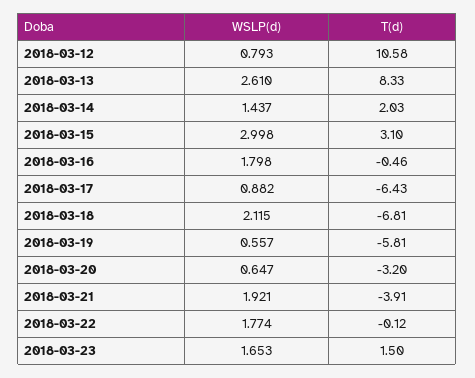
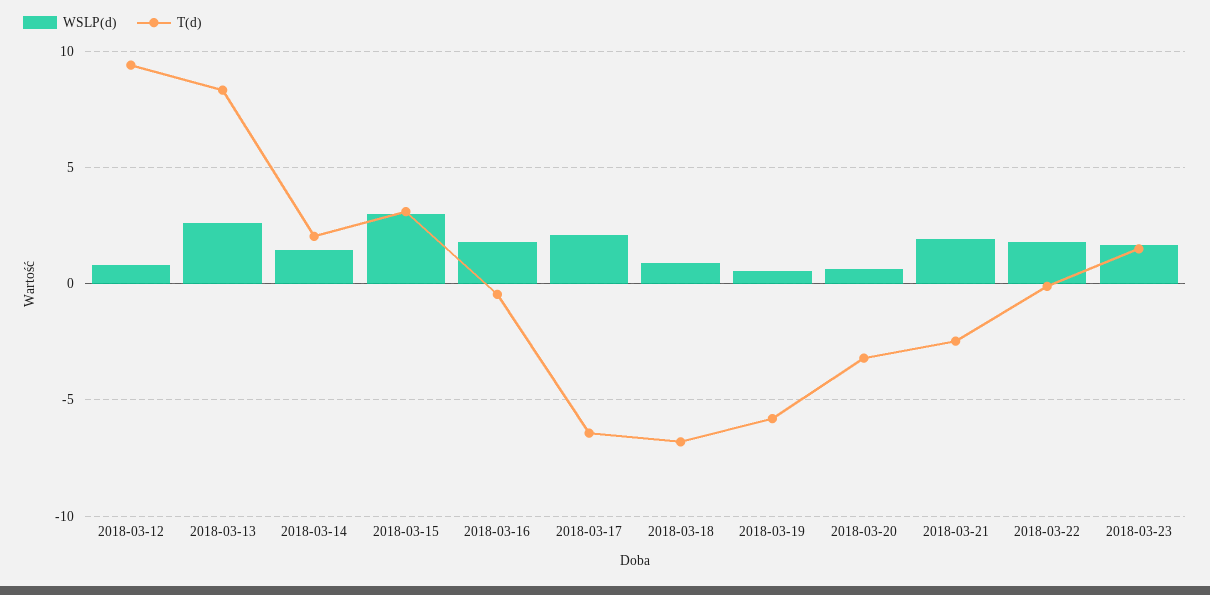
  {
    "WSLP(d)": {
      "2018-03-12": 0.793,
      "2018-03-13": 2.61,
      "2018-03-14": 1.437,
      "2018-03-15": 2.998,
      "2018-03-16": 1.798,
-     "2018-03-17": 0.882,
+     "2018-03-17": 2,
-     "2018-03-18": 2.115,
+     "2018-03-18": 1,
      "2018-03-19": 0.557,
      "2018-03-20": 0.647,
      "2018-03-21": 1.921,
      "2018-03-22": 1.774,
      "2018-03-23": 1.653
    },
    "T(d)": {
-     "2018-03-12": 10.58,
+     "2018-03-12": 9.5,
      "2018-03-13": 8.33,
      "2018-03-14": 2.03,
      "2018-03-15": 3.1,
      "2018-03-16": -0.46,
      "2018-03-17": -6.43,
      "2018-03-18": -6.81,
      "2018-03-19": -5.81,
      "2018-03-20": -3.2,
-     "2018-03-21": -3.91,
+     "2018-03-21": -2.5,
      "2018-03-22": -0.12,
      "2018-03-23": 1.5
    }
  }

